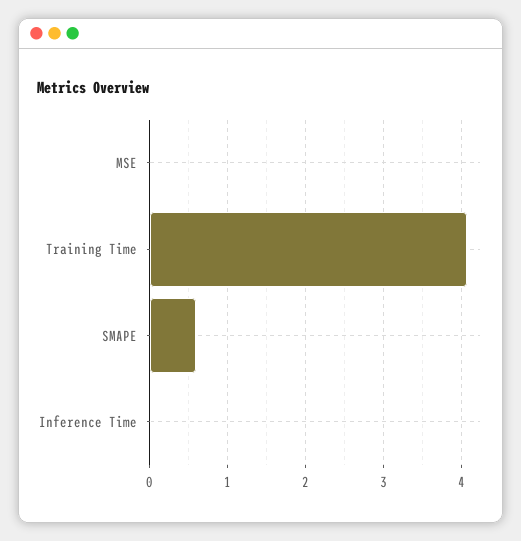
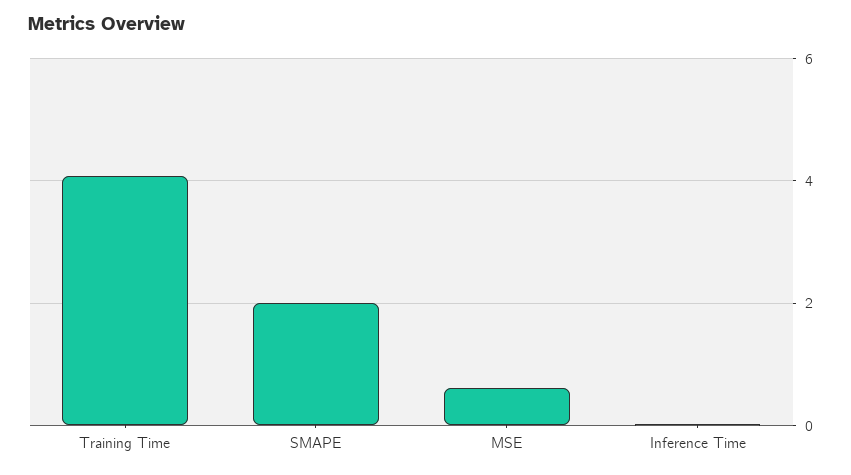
  {
-   "MSE": 0,
+   "MSE": 0.6,
    "Training Time": 4.1,
-   "SMAPE": 0.6,
+   "SMAPE": 2,
    "Inference Time": 0
  }

